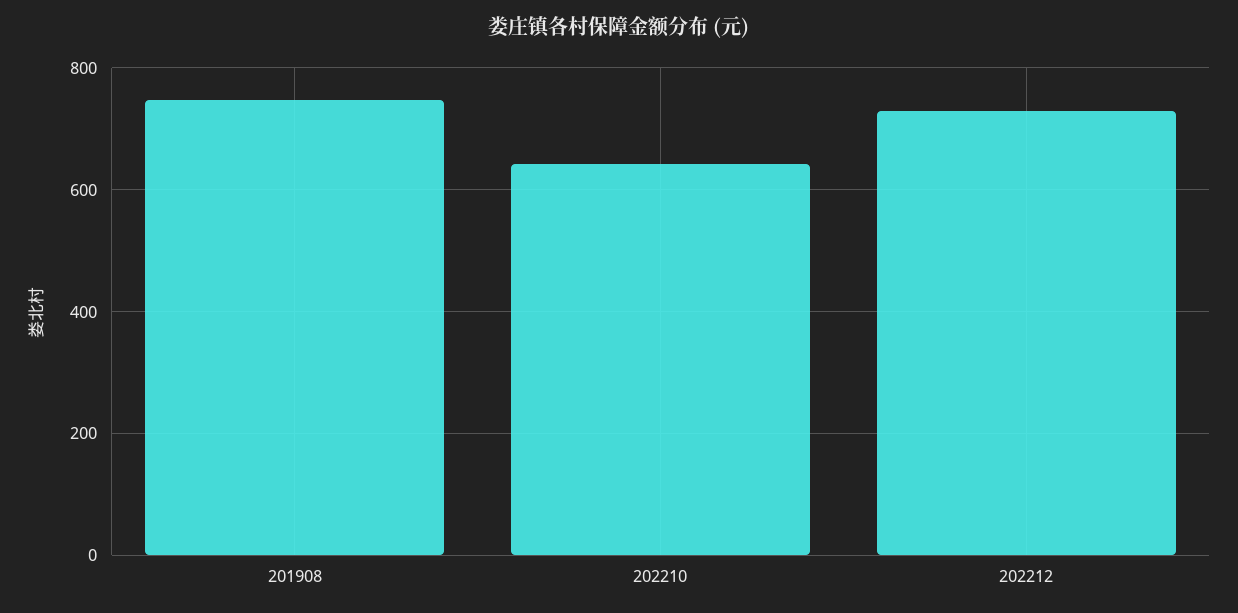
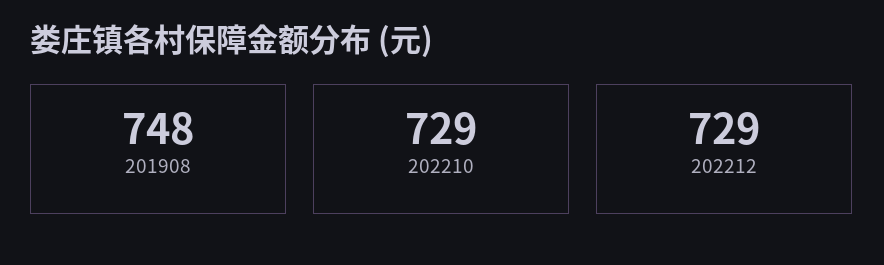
  {
    "201908": 748,
-   "202210": 640,
+   "202210": 729,
    "202212": 729
  }

